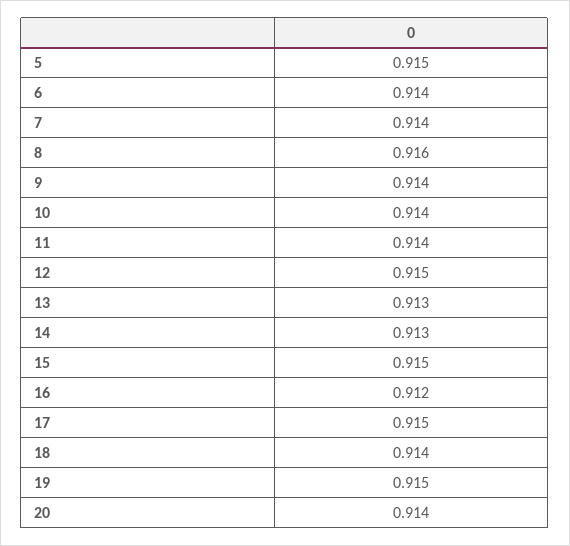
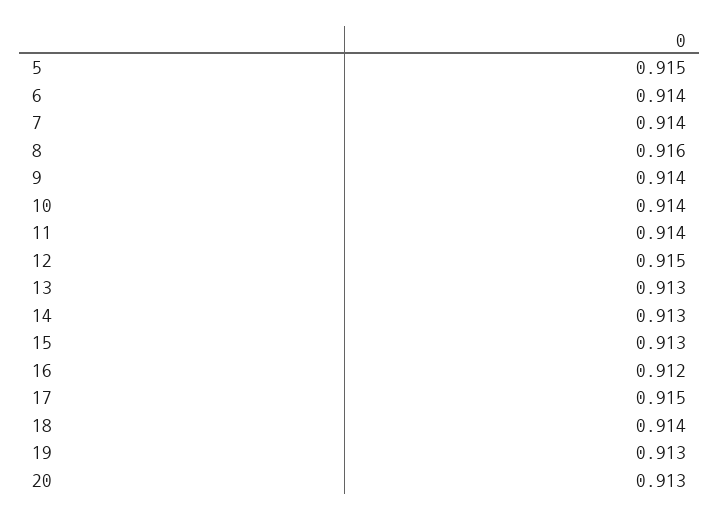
  {
    "5": 0.915,
    "6": 0.914,
    "7": 0.914,
    "8": 0.916,
    "9": 0.914,
    "10": 0.914,
    "11": 0.914,
    "12": 0.915,
    "13": 0.913,
    "14": 0.913,
-   "15": 0.915,
+   "15": 0.913,
    "16": 0.912,
    "17": 0.915,
    "18": 0.914,
-   "19": 0.915,
+   "19": 0.913,
-   "20": 0.914
+   "20": 0.913
  }

